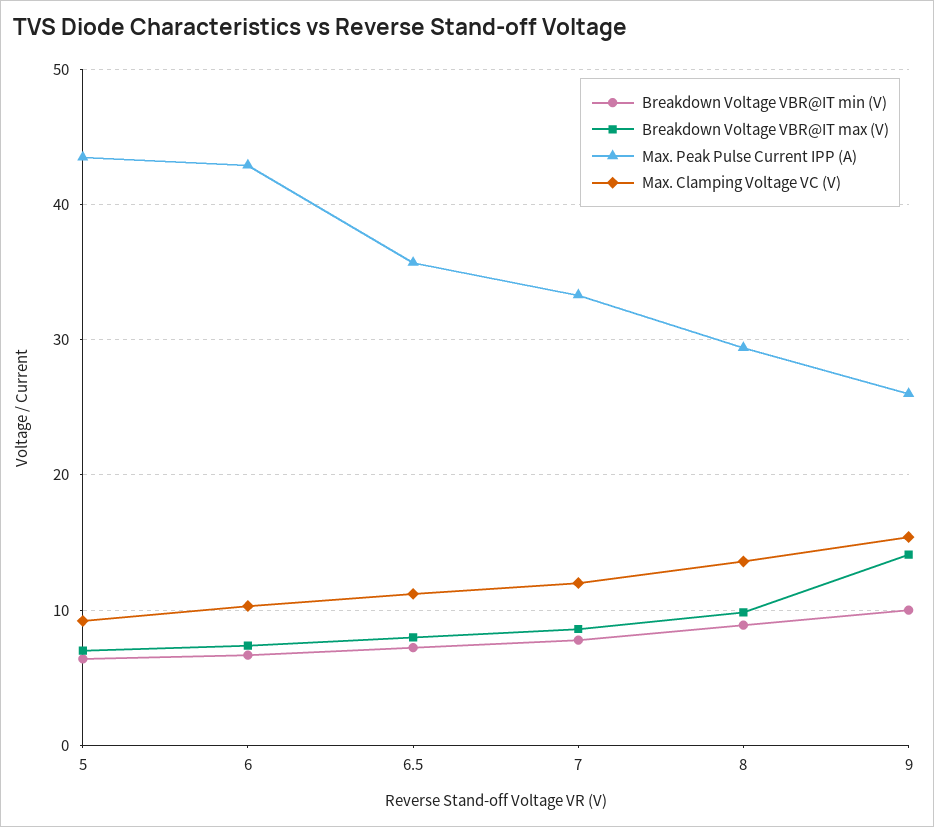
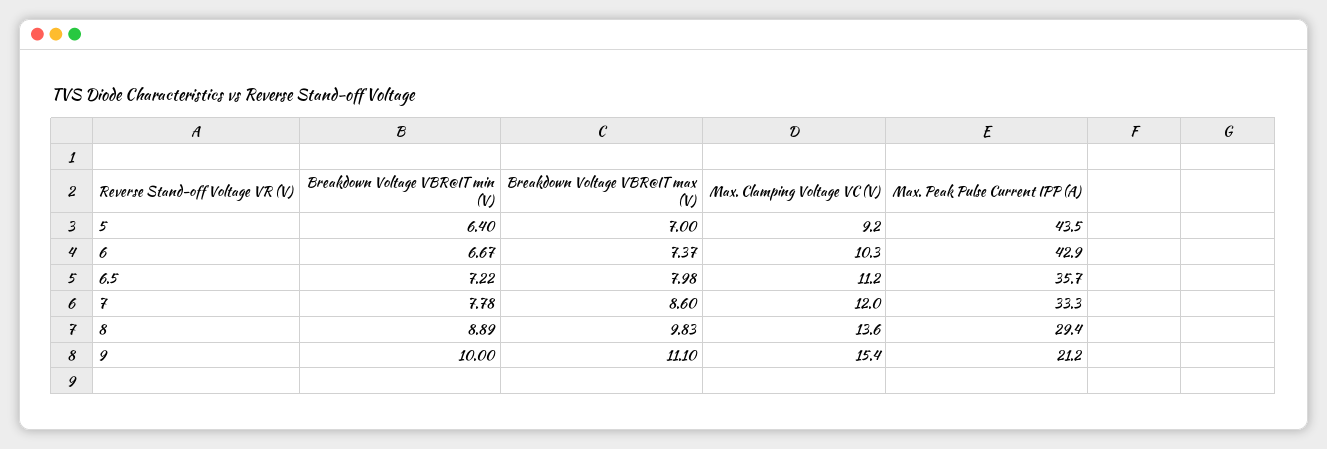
  {
    "Breakdown Voltage VBR@IT min (V)": {
      "5": 6.4,
      "6": 6.67,
      "6.5": 7.22,
      "7": 7.78,
      "8": 8.89,
      "9": 10
    },
    "Breakdown Voltage VBR@IT max (V)": {
      "5": 7,
      "6": 7.37,
      "6.5": 7.98,
      "7": 8.6,
      "8": 9.83,
-     "9": 14
+     "9": 11.1
    },
    "Max. Peak Pulse Current IPP (A)": {
      "5": 43.5,
      "6": 42.9,
      "6.5": 35.7,
      "7": 33.3,
      "8": 29.4,
-     "9": 26
+     "9": 21.2
    },
    "Max. Clamping Voltage VC (V)": {
      "5": 9.2,
      "6": 10.3,
      "6.5": 11.2,
      "7": 12,
      "8": 13.6,
      "9": 15.4
    }
  }

